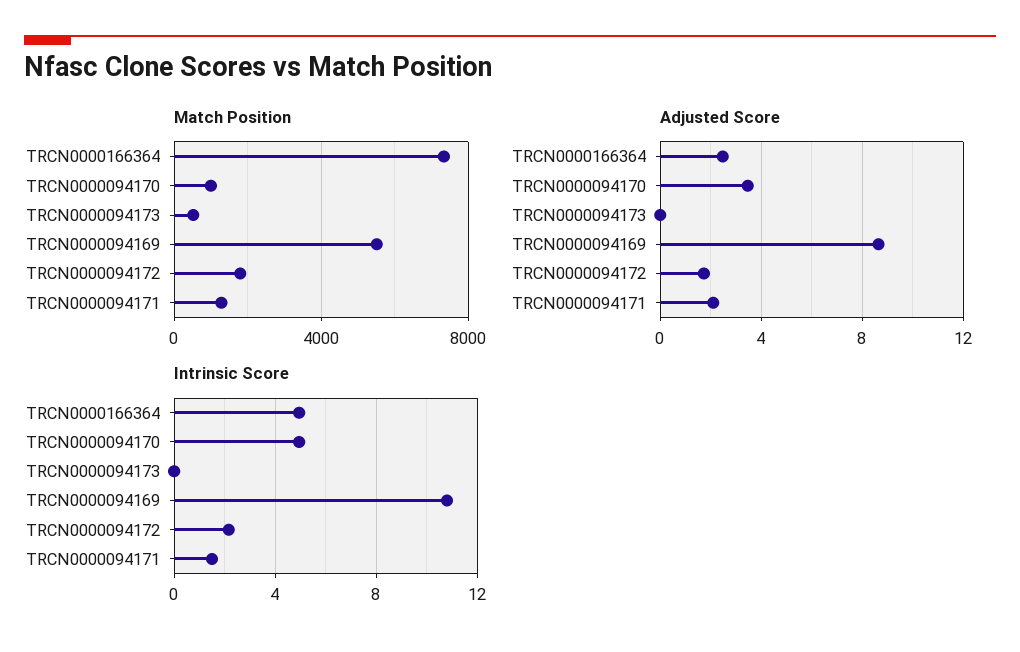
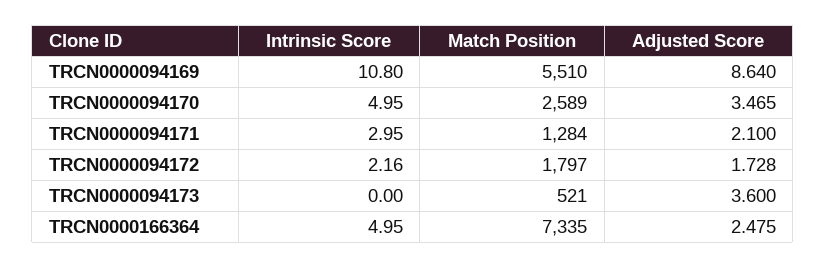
  {
    "Match Position": {
      "TRCN0000166364": 7335,
-     "TRCN0000094170": 1000,
+     "TRCN0000094170": 2589,
      "TRCN0000094173": 521,
      "TRCN0000094169": 5510,
      "TRCN0000094172": 1797,
      "TRCN0000094171": 1284
    },
    "Adjusted Score": {
      "TRCN0000166364": 2.475,
      "TRCN0000094170": 3.465,
-     "TRCN0000094173": 0,
+     "TRCN0000094173": 3.6,
      "TRCN0000094169": 8.64,
      "TRCN0000094172": 1.728,
      "TRCN0000094171": 2.1
    },
    "Intrinsic Score": {
      "TRCN0000166364": 4.95,
      "TRCN0000094170": 4.95,
      "TRCN0000094173": 0,
      "TRCN0000094169": 10.8,
      "TRCN0000094172": 2.16,
-     "TRCN0000094171": 1.5
+     "TRCN0000094171": 2.95
    }
  }

